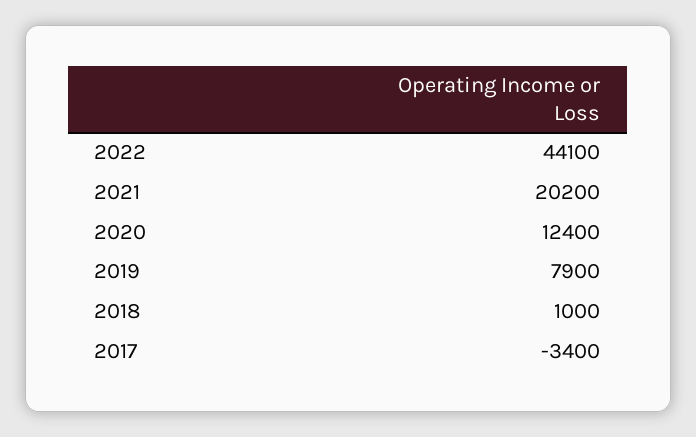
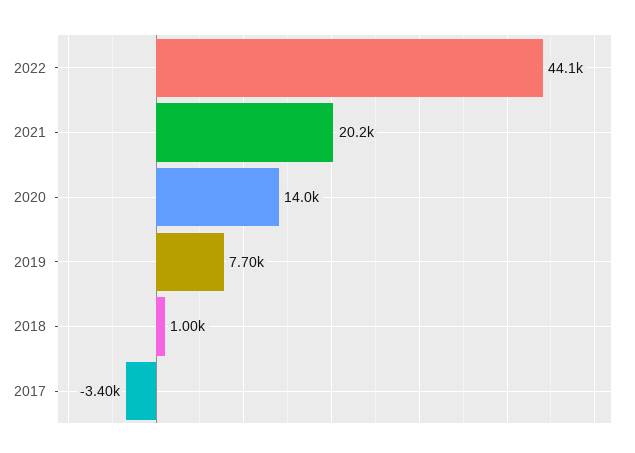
  {
    "2022": 44100,
    "2021": 20200,
-   "2020": 12400,
+   "2020": 14000,
-   "2019": 7900,
+   "2019": 7700,
    "2018": 1000,
    "2017": -3400
  }

